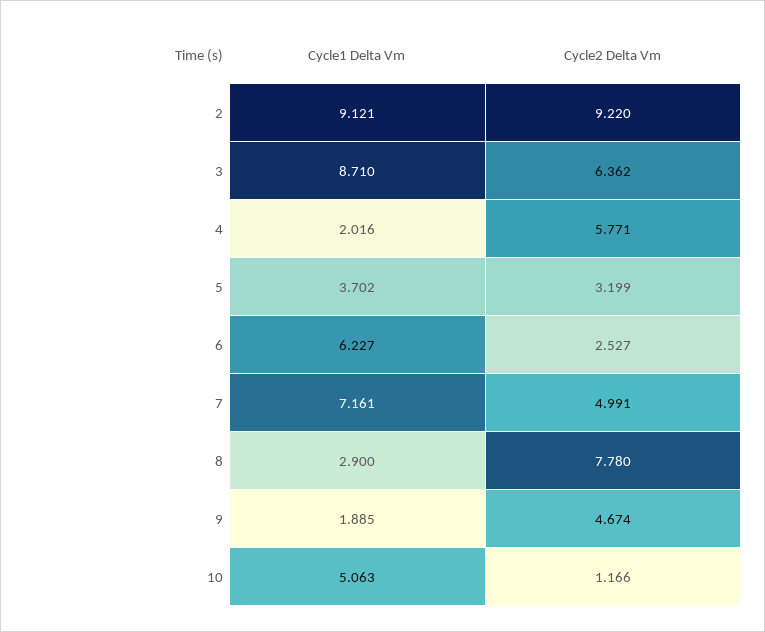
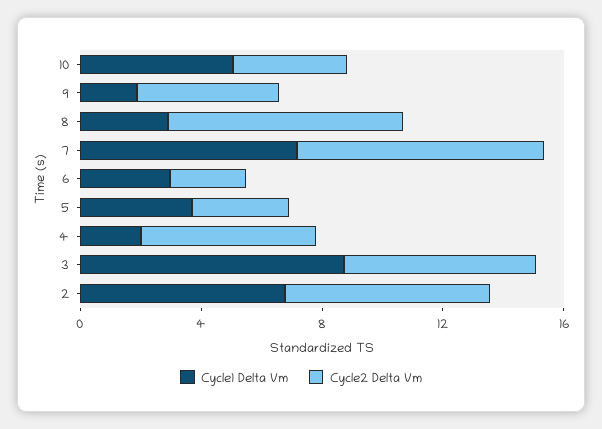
  {
    "Cycle1 Delta Vm": {
-     "2": 9.121,
+     "2": 7,
      "3": 8.71,
      "4": 2.016,
      "5": 3.702,
-     "6": 6.227,
+     "6": 3,
      "7": 7.161,
      "8": 2.9,
      "9": 1.885,
      "10": 5.063
    },
    "Cycle2 Delta Vm": {
-     "2": 9.22,
+     "2": 7,
      "3": 6.362,
      "4": 5.771,
      "5": 3.199,
      "6": 2.527,
-     "7": 4.991,
+     "7": 8,
      "8": 7.78,
      "9": 4.674,
-     "10": 1.166
+     "10": 4
    }
  }

